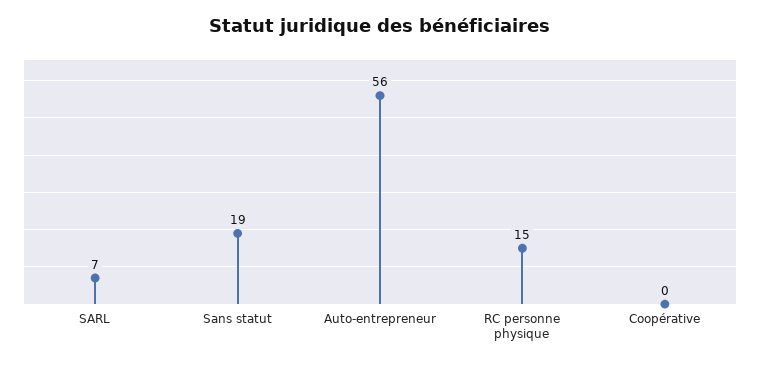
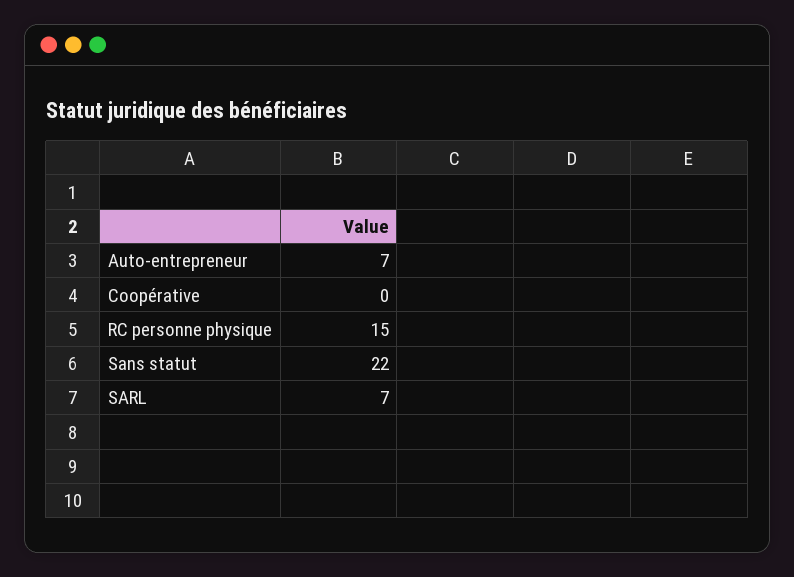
  {
    "SARL": 7,
-   "Sans statut": 19,
+   "Sans statut": 22,
-   "Auto-entrepreneur": 56,
+   "Auto-entrepreneur": 7,
    "RC personne physique": 15,
    "Coopérative": 0
  }

